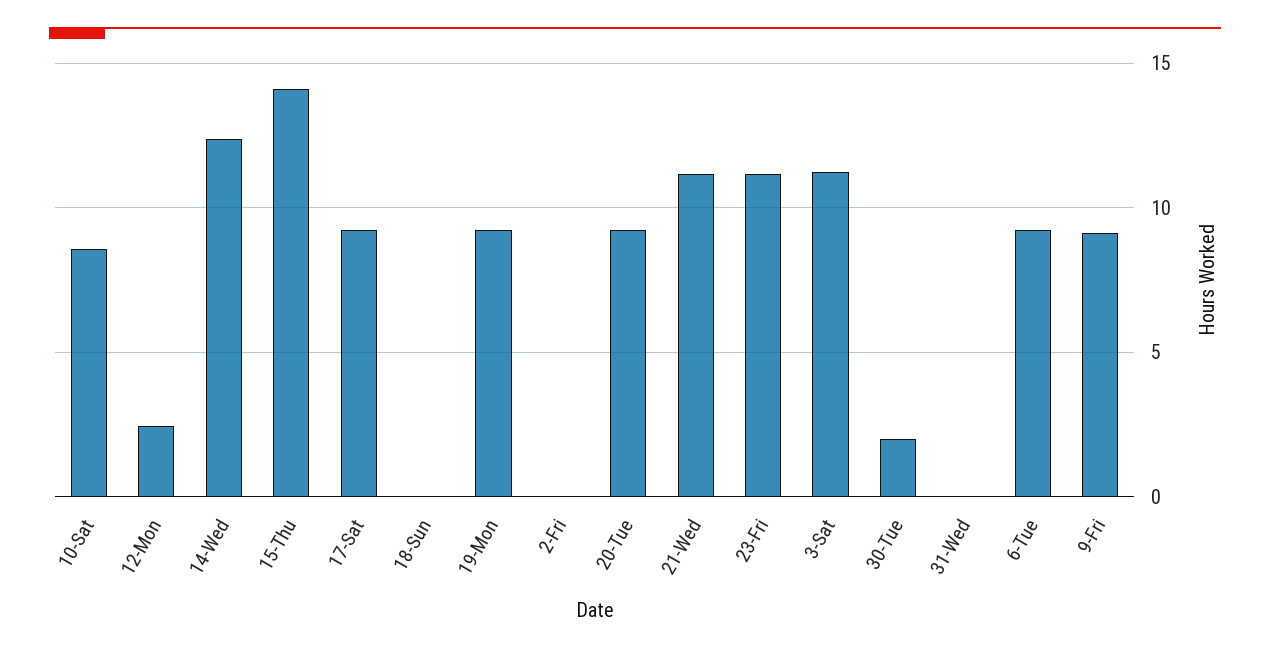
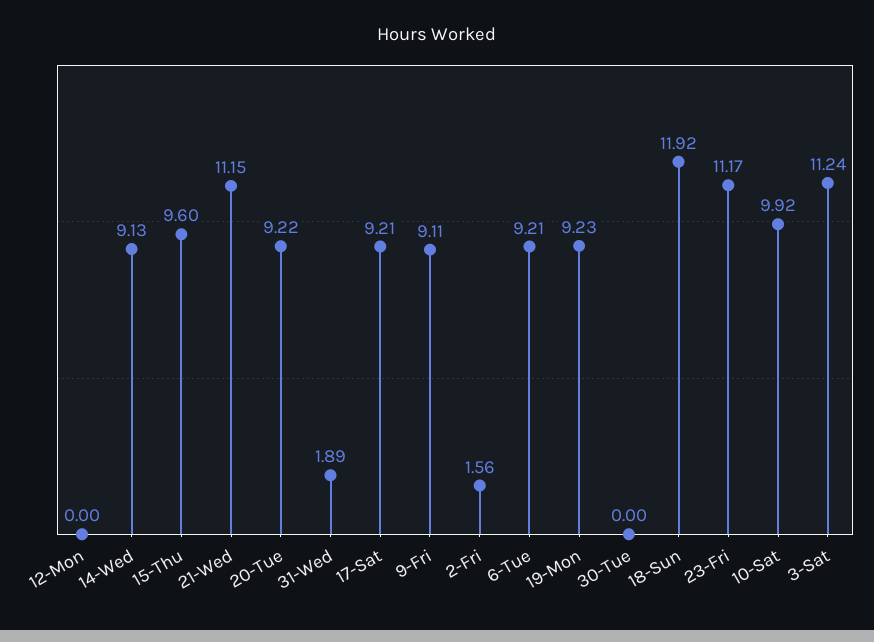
  {
-   "10-Sat": 8.5,
+   "10-Sat": 9.92,
-   "12-Mon": 2.5,
+   "12-Mon": 0,
-   "14-Wed": 12.5,
+   "14-Wed": 9.13,
-   "15-Thu": 14,
+   "15-Thu": 9.6,
    "17-Sat": 9.21,
-   "18-Sun": 0,
+   "18-Sun": 11.92,
    "19-Mon": 9.23,
-   "2-Fri": 0,
+   "2-Fri": 1.56,
    "20-Tue": 9.22,
    "21-Wed": 11.15,
    "23-Fri": 11.17,
    "3-Sat": 11.24,
-   "30-Tue": 2,
+   "30-Tue": 0,
-   "31-Wed": 0,
+   "31-Wed": 1.89,
    "6-Tue": 9.21,
    "9-Fri": 9.11
  }

